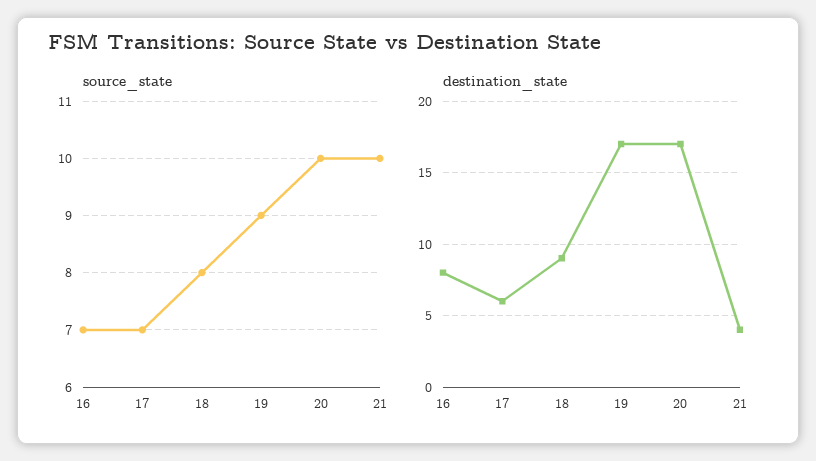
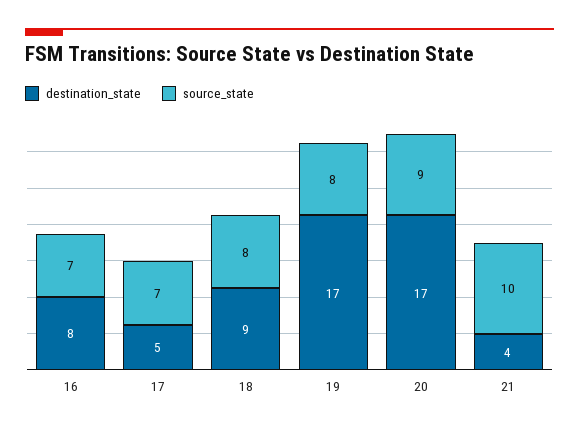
  {
    "source_state": {
      "16": 7,
      "17": 7,
      "18": 8,
-     "19": 9,
+     "19": 8,
-     "20": 10,
+     "20": 9,
      "21": 10
    },
    "destination_state": {
      "16": 8,
-     "17": 6,
+     "17": 5,
      "18": 9,
      "19": 17,
      "20": 17,
      "21": 4
    }
  }

